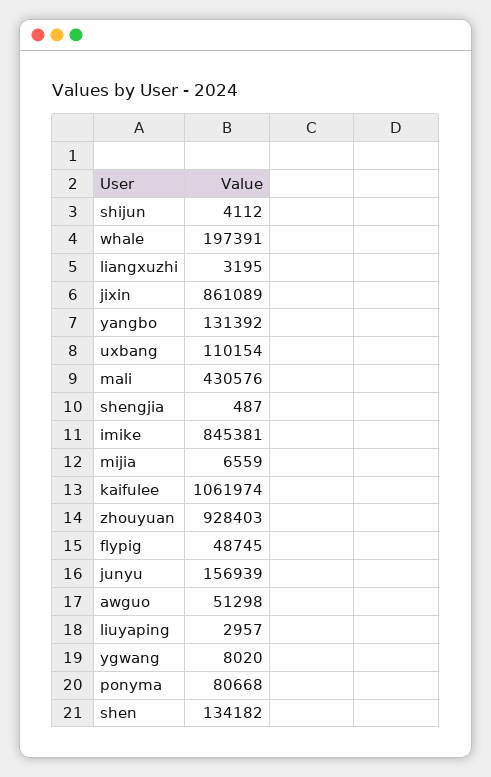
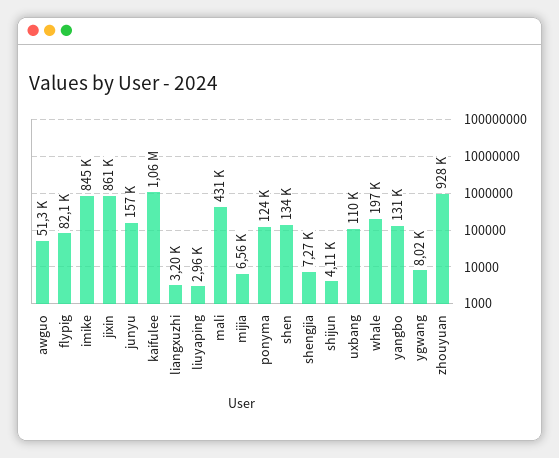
  {
    "shijun": 4112,
    "whale": 197391,
    "liangxuzhi": 3195,
    "jixin": 861089,
    "yangbo": 131392,
    "uxbang": 110154,
    "mali": 430576,
-   "shengjia": 487,
+   "shengjia": 7270,
    "imike": 845381,
    "mijia": 6559,
    "kaifulee": 1061974,
    "zhouyuan": 928403,
-   "flypig": 48745,
+   "flypig": 82100,
    "junyu": 156939,
    "awguo": 51298,
    "liuyaping": 2957,
    "ygwang": 8020,
-   "ponyma": 80668,
+   "ponyma": 124000,
    "shen": 134182
  }

